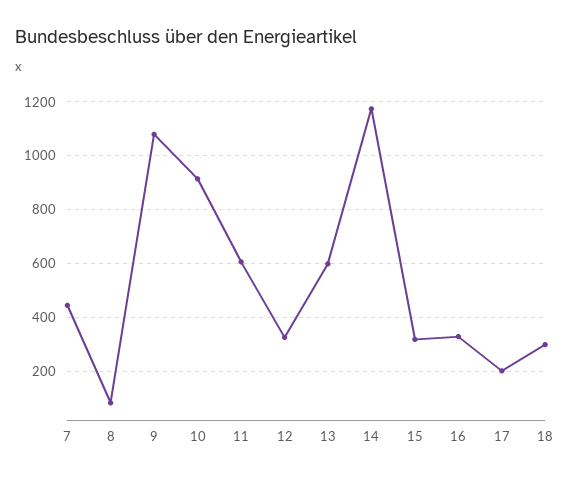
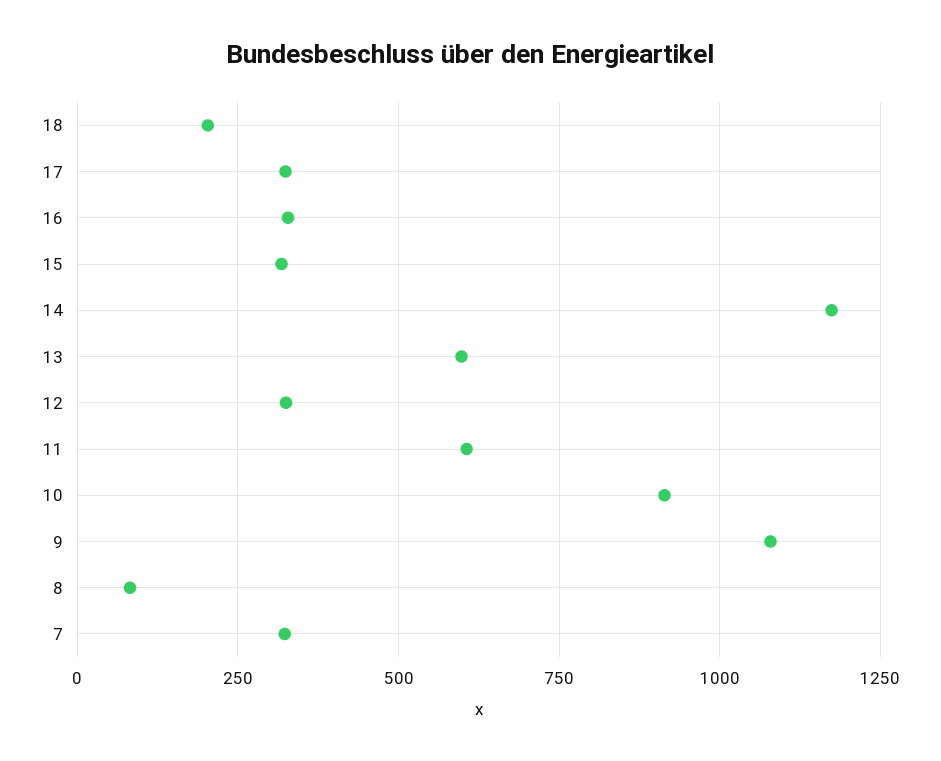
  {
-   "7": 450,
+   "7": 325,
    "8": 75,
    "9": 1075,
    "10": 925,
    "11": 600,
    "12": 325,
    "13": 600,
    "14": 1175,
    "15": 325,
    "16": 325,
-   "17": 200,
+   "17": 325,
-   "18": 300
+   "18": 200
  }

